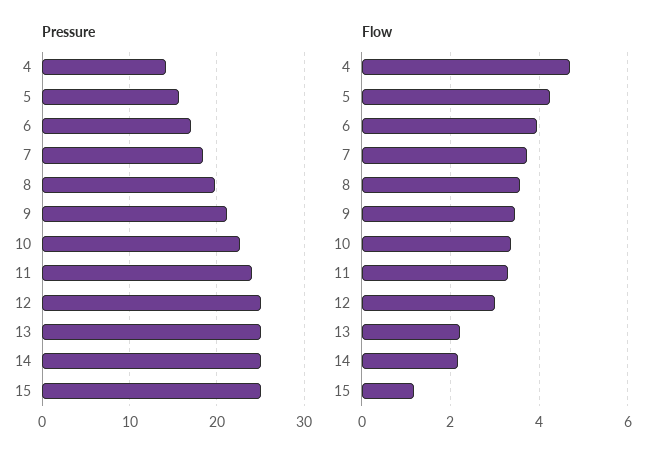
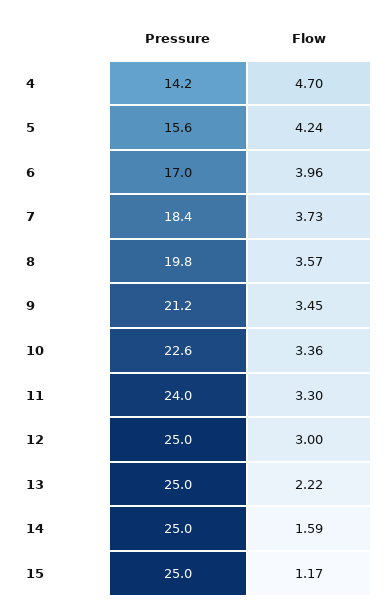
  {
    "Pressure": {
      "4": 14.2,
      "5": 15.6,
      "6": 17,
      "7": 18.4,
      "8": 19.8,
      "9": 21.2,
      "10": 22.6,
      "11": 24,
      "12": 25,
      "13": 25,
      "14": 25,
      "15": 25
    },
    "Flow": {
      "4": 4.7,
      "5": 4.24,
      "6": 3.96,
      "7": 3.73,
      "8": 3.57,
      "9": 3.45,
      "10": 3.36,
      "11": 3.3,
      "12": 3,
      "13": 2.22,
-     "14": 2.2,
+     "14": 1.59,
      "15": 1.17
    }
  }

